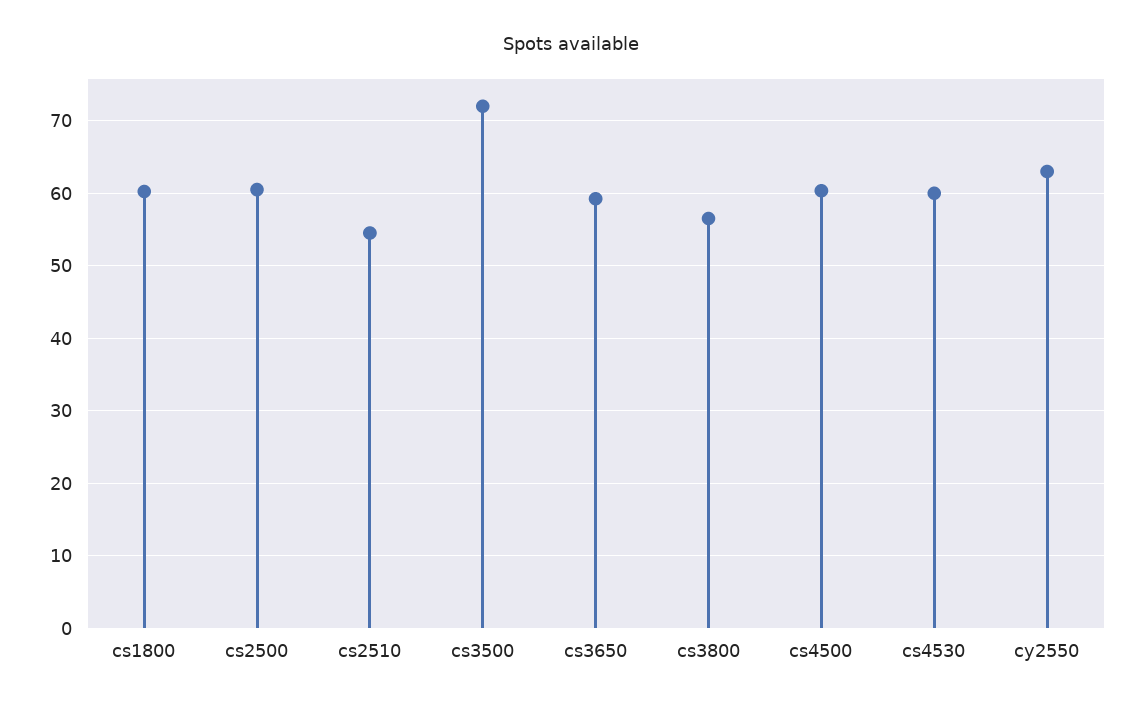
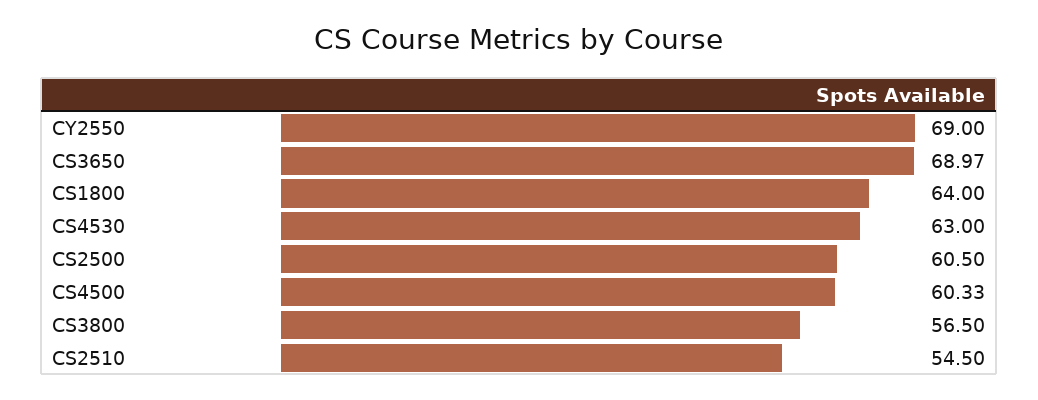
  {
-   "cs1800": 60,
+   "cs1800": 64,
    "cs2500": 60.5,
    "cs2510": 54.5,
-   "cs3500": 72,
-   "cs3650": 59,
+   "cs3650": 68.97,
    "cs3800": 56.5,
    "cs4500": 60.33,
-   "cs4530": 60,
+   "cs4530": 63,
-   "cy2550": 63
+   "cy2550": 69
  }

